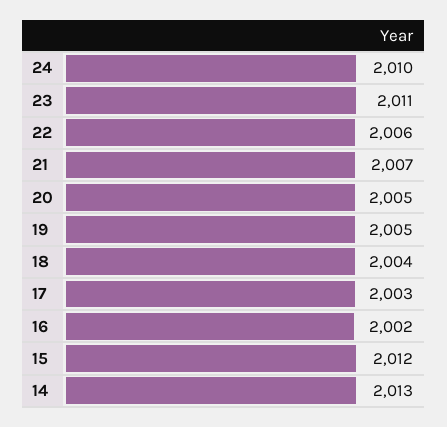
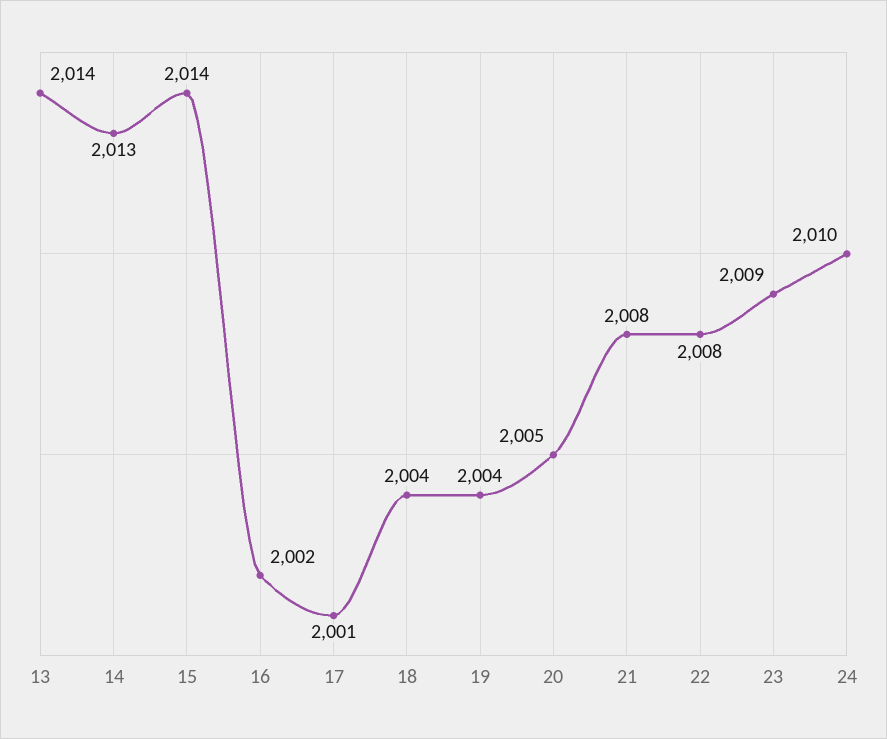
  {
    "24": 2010,
-   "23": 2011,
+   "23": 2009,
-   "22": 2006,
+   "22": 2008,
-   "21": 2007,
+   "21": 2008,
    "20": 2005,
-   "19": 2005,
+   "19": 2004,
    "18": 2004,
-   "17": 2003,
+   "17": 2001,
    "16": 2002,
-   "15": 2012,
+   "15": 2014,
-   "14": 2013
+   "14": 2013,
+   "13": 2014
  }

